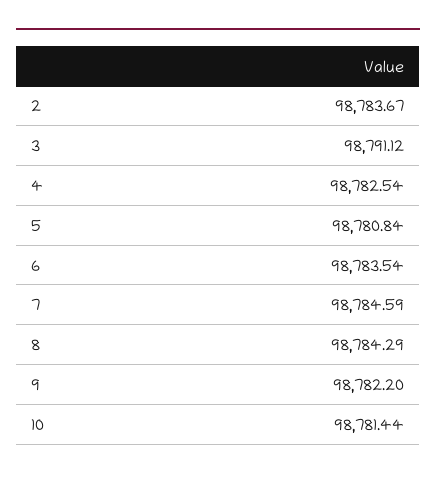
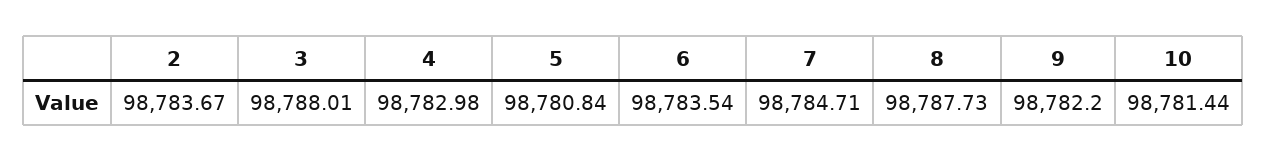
  {
    "2": 98783.67,
-   "3": 98791.12,
+   "3": 98788.01,
-   "4": 98782.54,
+   "4": 98782.98,
    "5": 98780.84,
    "6": 98783.54,
-   "7": 98784.59,
+   "7": 98784.71,
-   "8": 98784.29,
+   "8": 98787.73,
    "9": 98782.2,
    "10": 98781.44
  }

